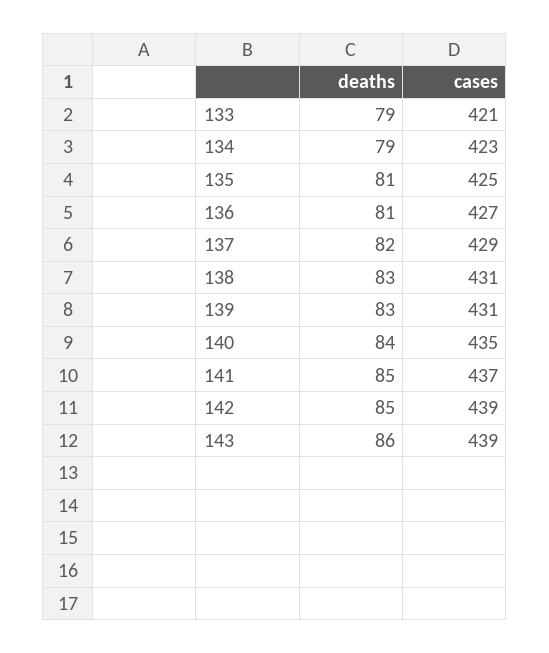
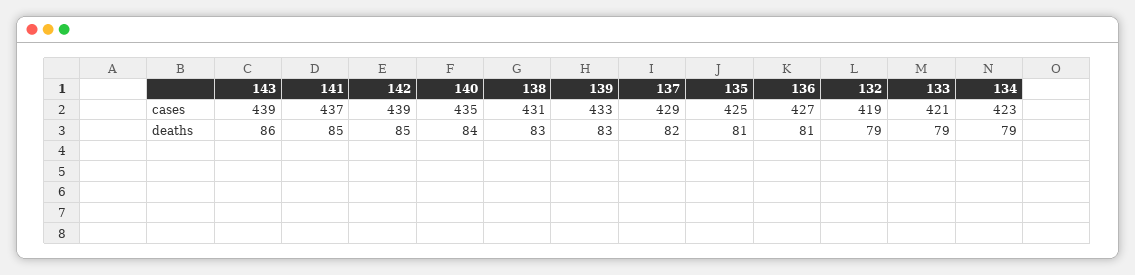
  {
    "deaths": {
      "133": 79,
      "134": 79,
      "135": 81,
      "136": 81,
      "137": 82,
      "138": 83,
      "139": 83,
      "140": 84,
      "141": 85,
      "142": 85,
-     "143": 86
+     "143": 86,
+     "132": 79
    },
    "cases": {
      "133": 421,
      "134": 423,
      "135": 425,
      "136": 427,
      "137": 429,
      "138": 431,
-     "139": 431,
+     "139": 433,
      "140": 435,
      "141": 437,
      "142": 439,
-     "143": 439
+     "143": 439,
+     "132": 419
    }
  }

